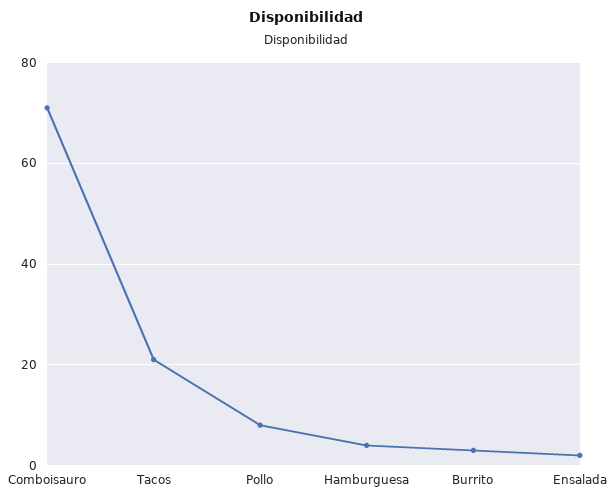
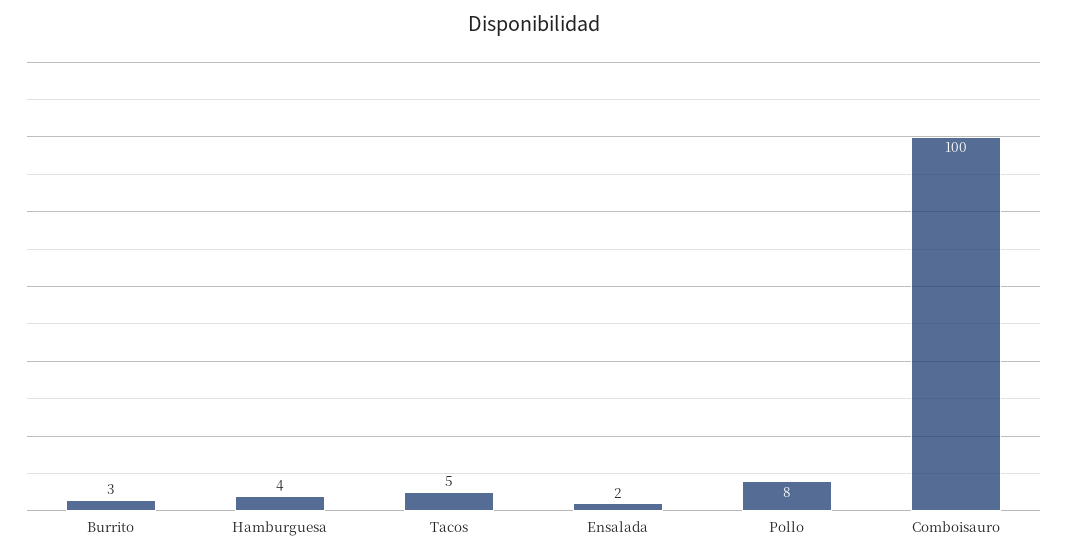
  {
-   "Comboisauro": 70,
+   "Comboisauro": 100,
-   "Tacos": 20,
+   "Tacos": 5,
    "Pollo": 8,
    "Hamburguesa": 4,
    "Burrito": 3,
    "Ensalada": 2
  }

